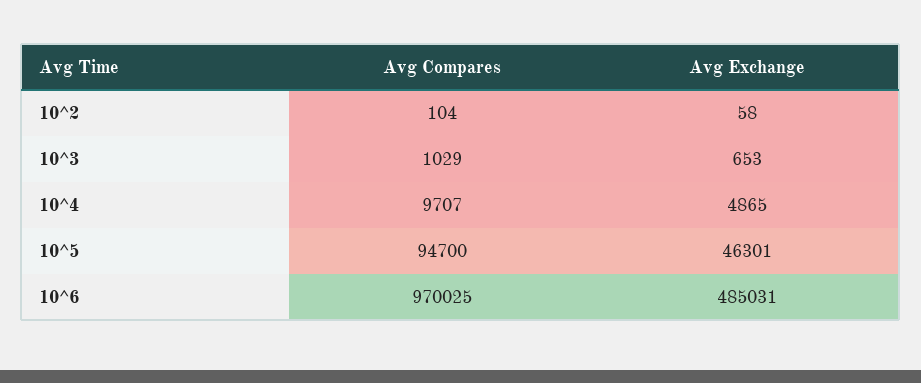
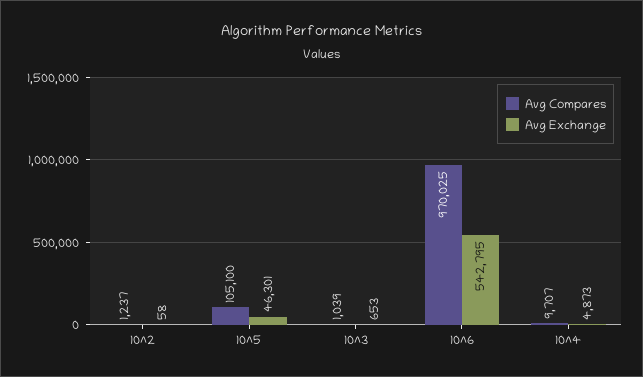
  {
    "Avg Compares": {
-     "10^2": 104,
+     "10^2": 1237,
-     "10^3": 1029,
+     "10^3": 1039,
      "10^4": 9707,
-     "10^5": 94700,
+     "10^5": 105100,
      "10^6": 970025
    },
    "Avg Exchange": {
      "10^2": 58,
      "10^3": 653,
-     "10^4": 4865,
+     "10^4": 4873,
      "10^5": 46301,
-     "10^6": 485031
+     "10^6": 542795
    }
  }

